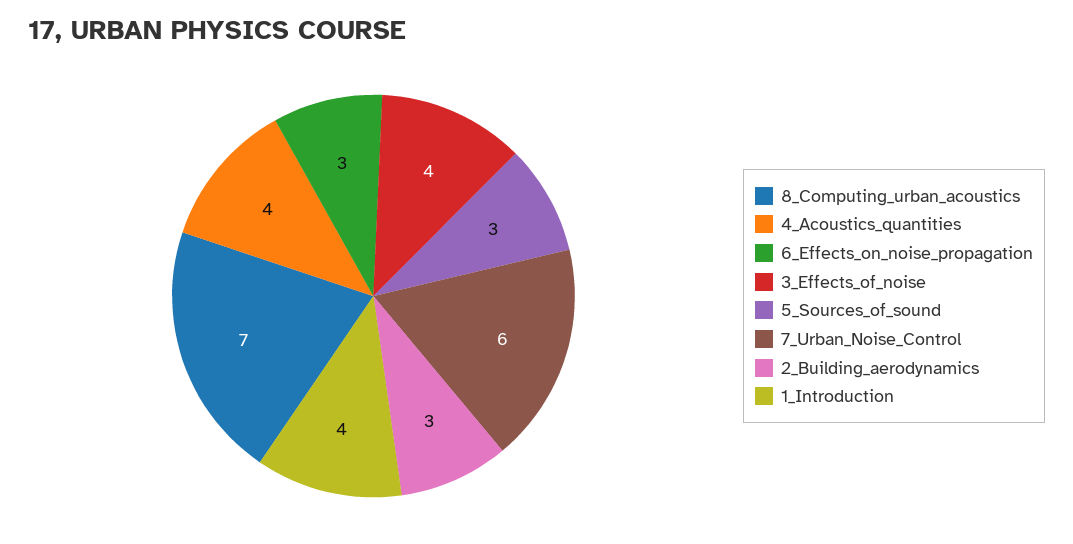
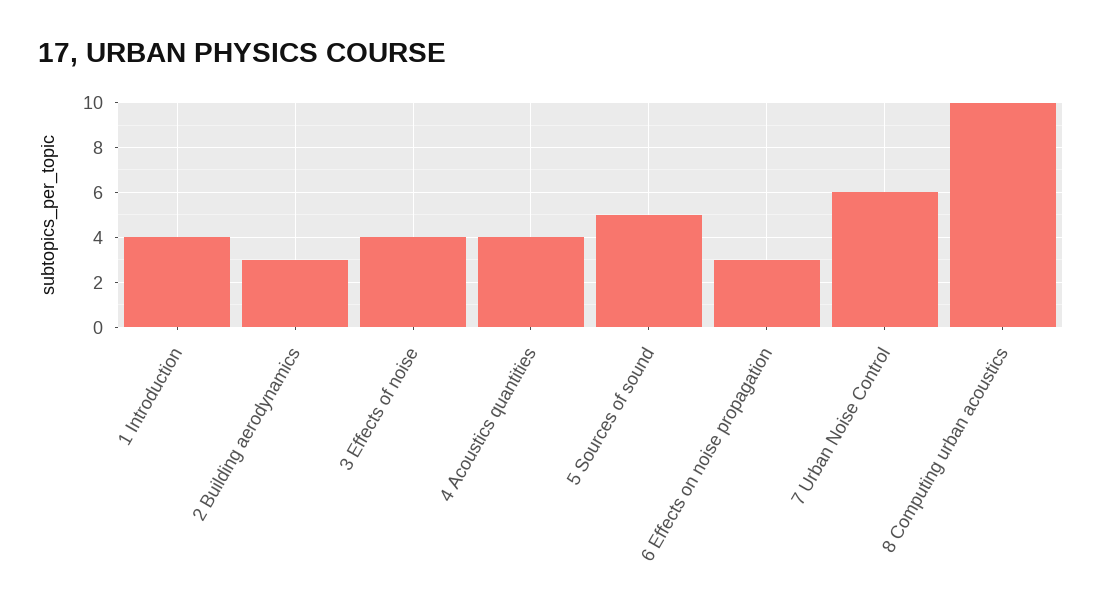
  {
-   "8_Computing_urban_acoustics": 7,
+   "8_Computing_urban_acoustics": 10,
    "4_Acoustics_quantities": 4,
    "6_Effects_on_noise_propagation": 3,
    "3_Effects_of_noise": 4,
-   "5_Sources_of_sound": 3,
+   "5_Sources_of_sound": 5,
    "7_Urban_Noise_Control": 6,
    "2_Building_aerodynamics": 3,
    "1_Introduction": 4
  }

